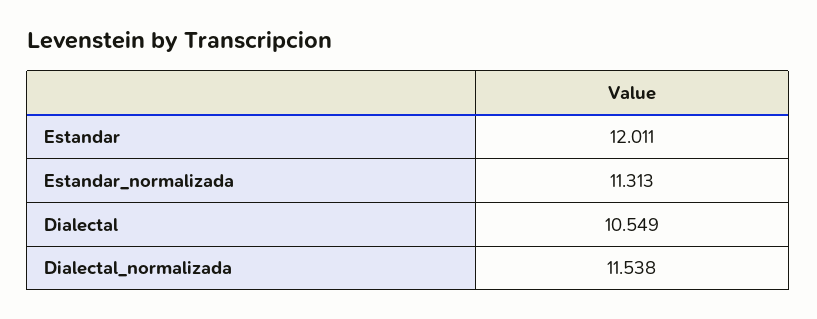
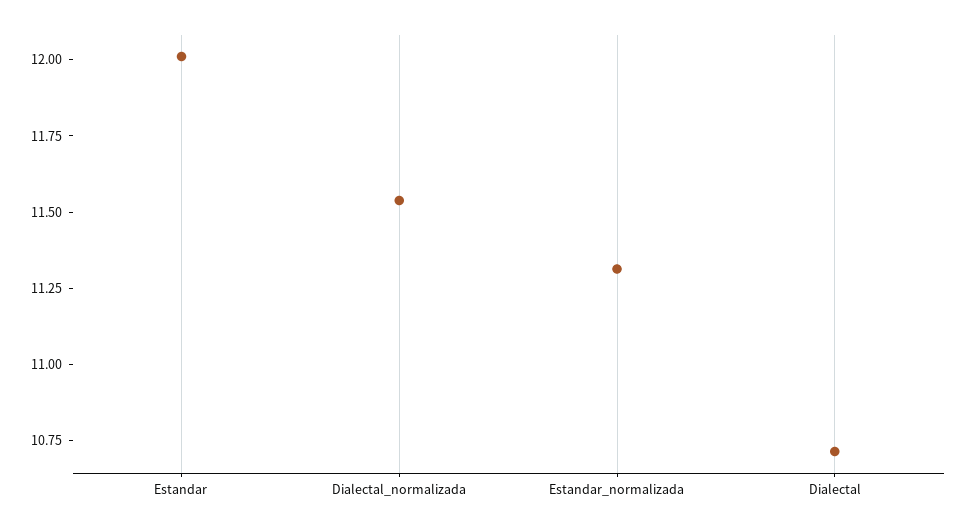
  {
    "Estandar": 12.011,
    "Estandar_normalizada": 11.313,
-   "Dialectal": 10.549,
+   "Dialectal": 10.7,
    "Dialectal_normalizada": 11.538
  }

